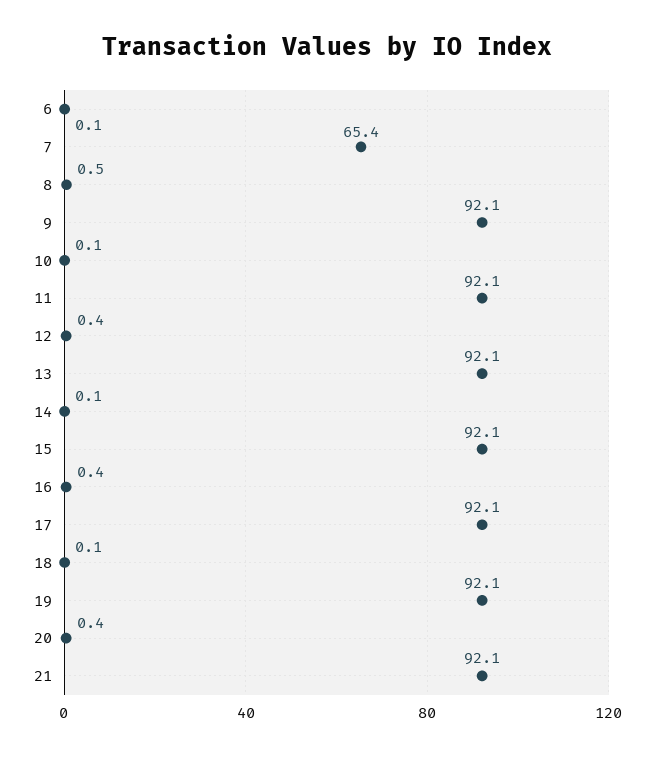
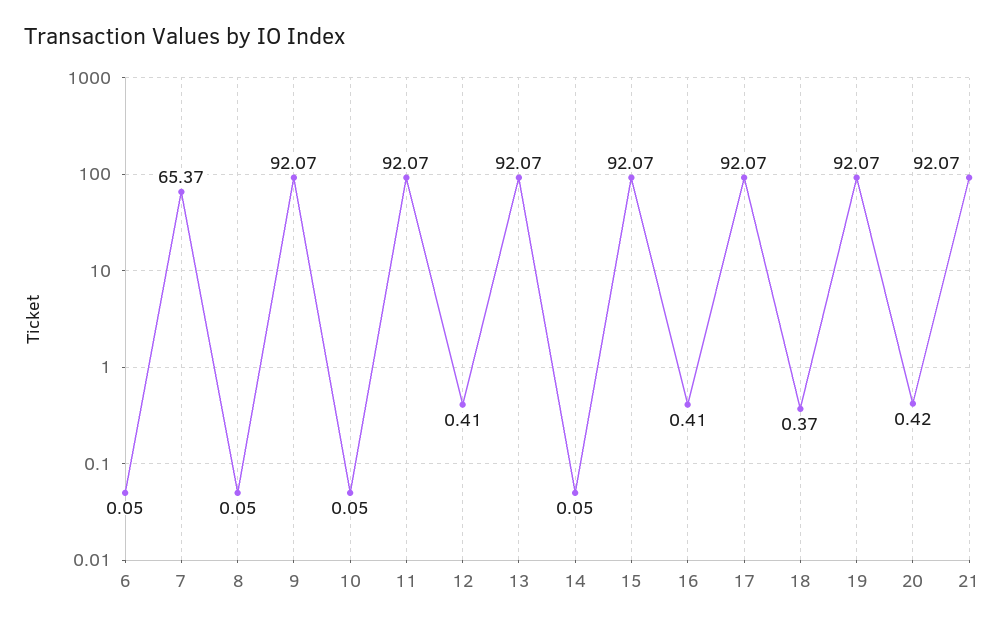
  {
    "6": 0.05,
    "7": 65.37,
-   "8": 0.5,
+   "8": 0.05,
    "9": 92.07,
    "10": 0.05,
    "11": 92.07,
    "12": 0.41,
    "13": 92.07,
    "14": 0.05,
    "15": 92.07,
    "16": 0.41,
    "17": 92.07,
-   "18": 0.1,
+   "18": 0.37,
    "19": 92.07,
    "20": 0.42,
    "21": 92.07
  }

